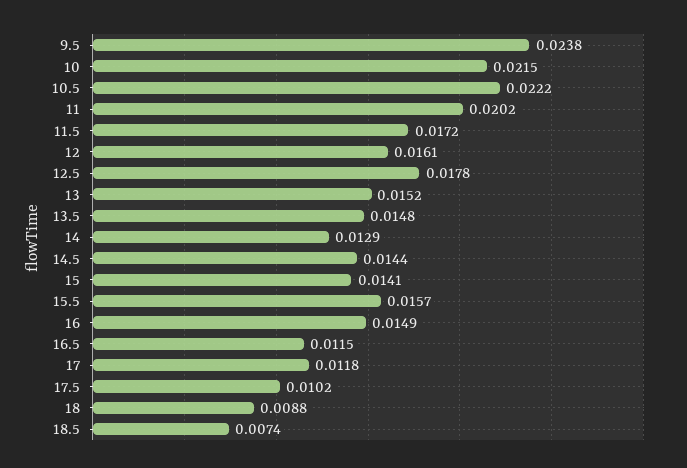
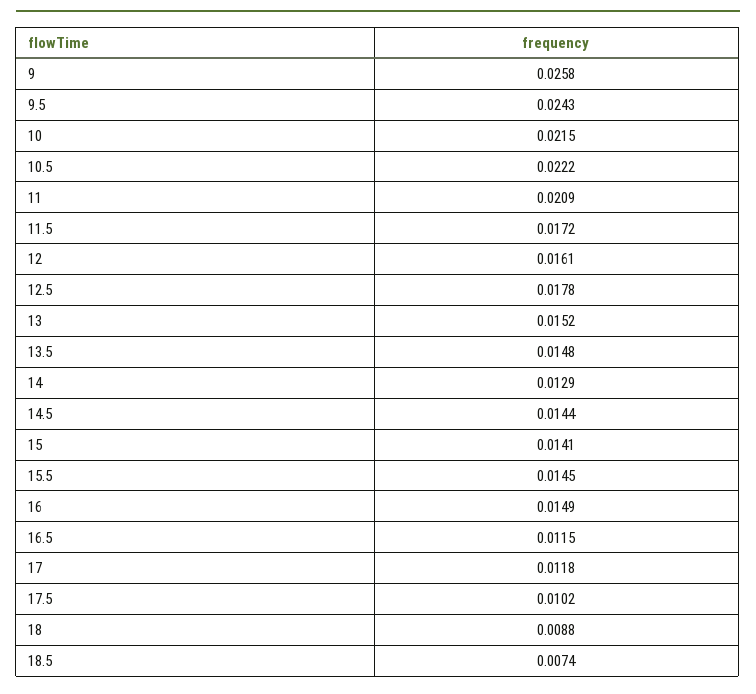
  {
-   "9.5": 0.0238,
+   "9.5": 0.0243,
    "10": 0.0215,
    "10.5": 0.0222,
-   "11": 0.0202,
+   "11": 0.0209,
    "11.5": 0.0172,
    "12": 0.0161,
    "12.5": 0.0178,
    "13": 0.0152,
    "13.5": 0.0148,
    "14": 0.0129,
    "14.5": 0.0144,
    "15": 0.0141,
-   "15.5": 0.0157,
+   "15.5": 0.0145,
    "16": 0.0149,
    "16.5": 0.0115,
    "17": 0.0118,
    "17.5": 0.0102,
    "18": 0.0088,
-   "18.5": 0.0074
+   "18.5": 0.0074,
+   "9": 0.0258
  }

